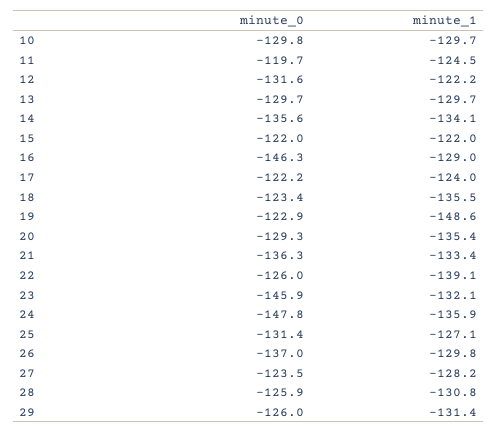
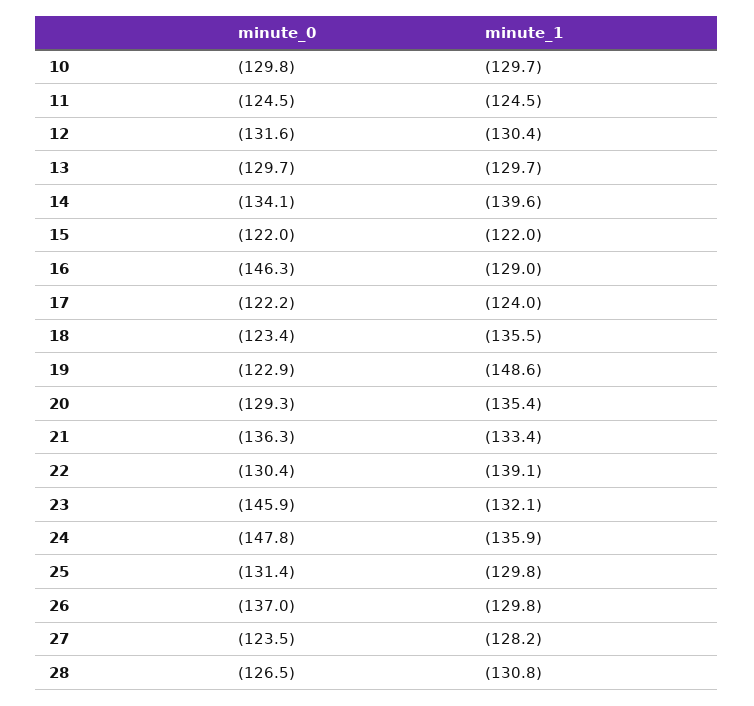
  {
    "minute_0": {
      "10": -129.8,
-     "11": -119.7,
+     "11": -124.5,
      "12": -131.6,
      "13": -129.7,
-     "14": -135.6,
+     "14": -134.1,
      "15": -122,
      "16": -146.3,
      "17": -122.2,
      "18": -123.4,
      "19": -122.9,
      "20": -129.3,
      "21": -136.3,
-     "22": -126,
+     "22": -130.4,
      "23": -145.9,
      "24": -147.8,
      "25": -131.4,
      "26": -137,
      "27": -123.5,
-     "28": -125.9,
+     "28": -126.5
-     "29": -126
    },
    "minute_1": {
      "10": -129.7,
      "11": -124.5,
-     "12": -122.2,
+     "12": -130.4,
      "13": -129.7,
-     "14": -134.1,
+     "14": -139.6,
      "15": -122,
      "16": -129,
      "17": -124,
      "18": -135.5,
      "19": -148.6,
      "20": -135.4,
      "21": -133.4,
      "22": -139.1,
      "23": -132.1,
      "24": -135.9,
-     "25": -127.1,
+     "25": -129.8,
      "26": -129.8,
      "27": -128.2,
-     "28": -130.8,
+     "28": -130.8
-     "29": -131.4
    }
  }

